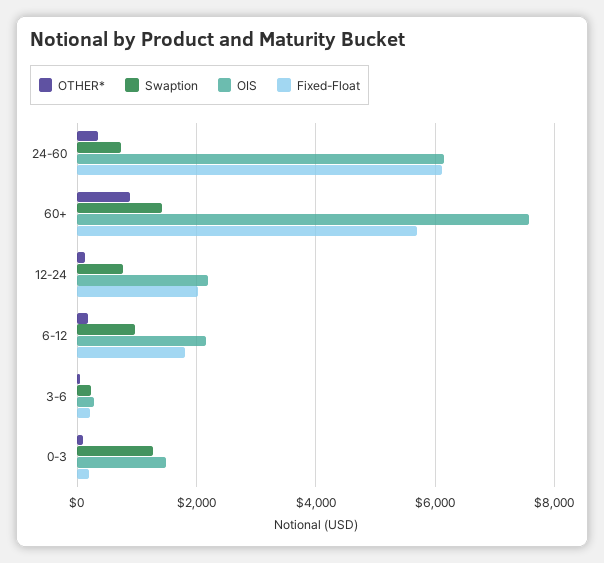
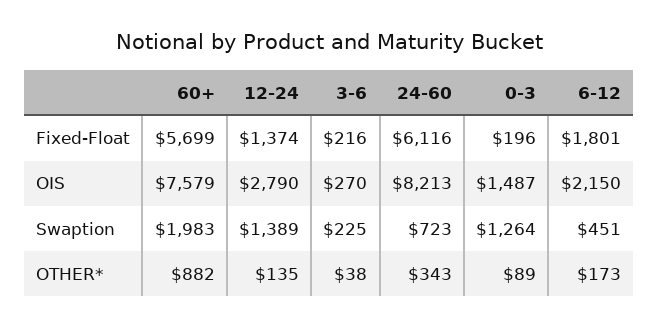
  {
    "OTHER*": {
      "24-60": 343,
      "60+": 882,
      "12-24": 135,
      "6-12": 173,
      "3-6": 38,
      "0-3": 89
    },
    "Swaption": {
      "24-60": 723,
-     "60+": 1400,
+     "60+": 1983,
-     "12-24": 800,
+     "12-24": 1389,
-     "6-12": 1000,
+     "6-12": 451,
      "3-6": 225,
      "0-3": 1264
    },
    "OIS": {
-     "24-60": 6200,
+     "24-60": 8213,
      "60+": 7579,
-     "12-24": 2200,
+     "12-24": 2790,
      "6-12": 2150,
      "3-6": 270,
      "0-3": 1487
    },
    "Fixed-Float": {
      "24-60": 6116,
      "60+": 5699,
-     "12-24": 2000,
+     "12-24": 1374,
      "6-12": 1801,
      "3-6": 216,
      "0-3": 196
    }
  }

